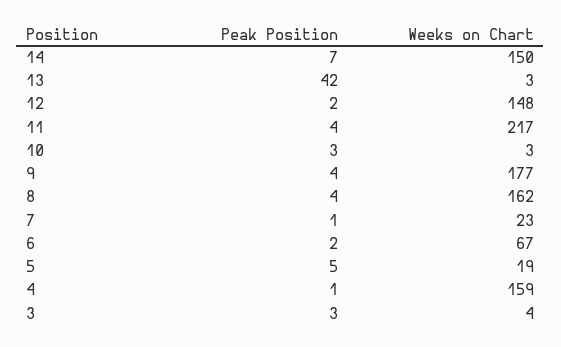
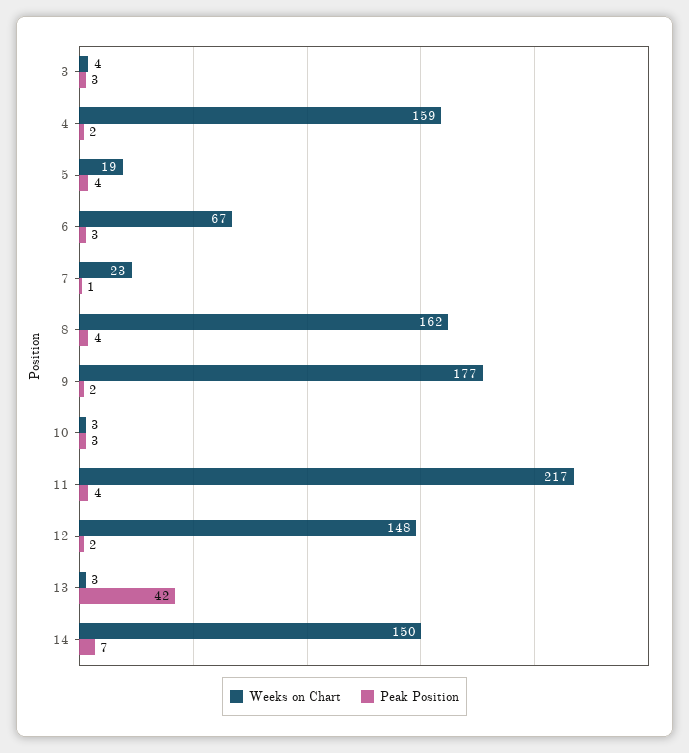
  {
    "Peak Position": {
      "14": 7,
      "13": 42,
      "12": 2,
      "11": 4,
      "10": 3,
-     "9": 4,
+     "9": 2,
      "8": 4,
      "7": 1,
-     "6": 2,
+     "6": 3,
-     "5": 5,
+     "5": 4,
-     "4": 1,
+     "4": 2,
      "3": 3
    },
    "Weeks on Chart": {
      "14": 150,
      "13": 3,
      "12": 148,
      "11": 217,
      "10": 3,
      "9": 177,
      "8": 162,
      "7": 23,
      "6": 67,
      "5": 19,
      "4": 159,
      "3": 4
    }
  }

